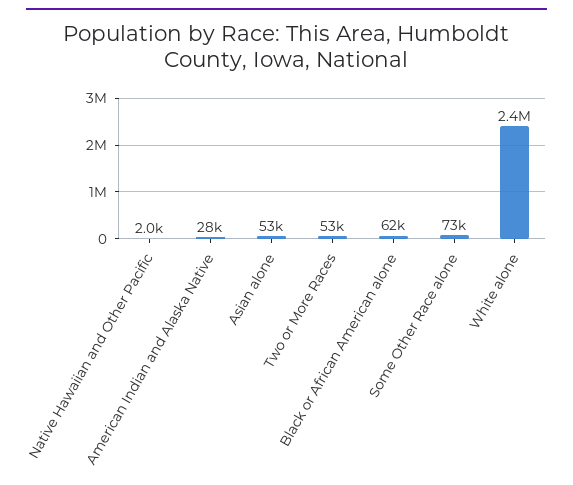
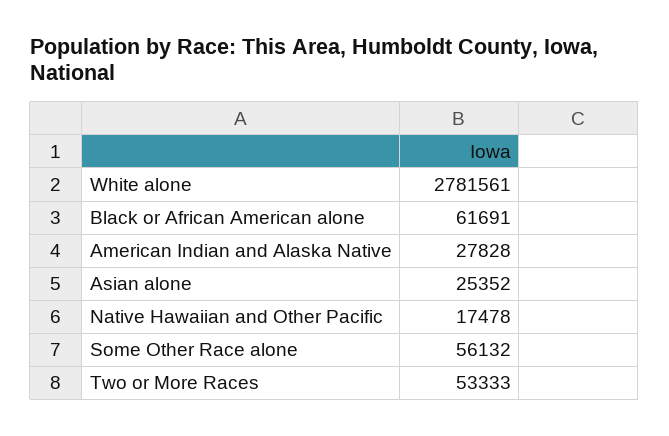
  {
-   "Native Hawaiian and Other Pacific": 2000,
+   "Native Hawaiian and Other Pacific": 17478,
    "American Indian and Alaska Native": 27828,
-   "Asian alone": 53000,
+   "Asian alone": 25352,
    "Two or More Races": 53333,
    "Black or African American alone": 61691,
-   "Some Other Race alone": 73000,
+   "Some Other Race alone": 56132,
-   "White alone": 2400000
+   "White alone": 2781561
  }

